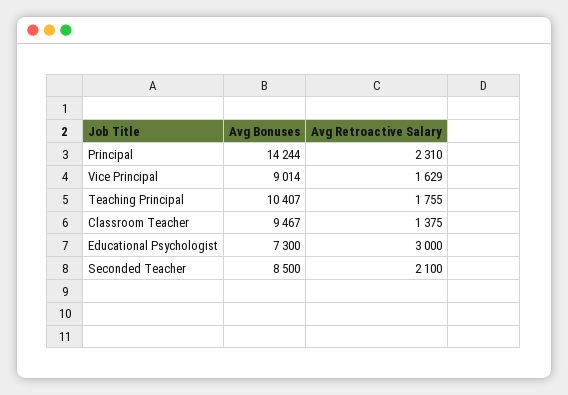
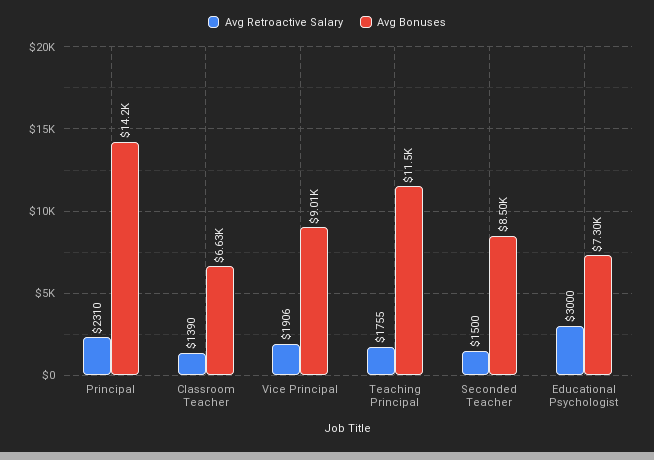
  {
    "Avg Bonuses": {
      "Principal": 14244,
      "Vice Principal": 9014,
-     "Teaching Principal": 10407,
+     "Teaching Principal": 11500,
-     "Classroom Teacher": 9467,
+     "Classroom Teacher": 6630,
      "Educational Psychologist": 7300,
      "Seconded Teacher": 8500
    },
    "Avg Retroactive Salary": {
      "Principal": 2310,
-     "Vice Principal": 1629,
+     "Vice Principal": 1906,
      "Teaching Principal": 1755,
-     "Classroom Teacher": 1375,
+     "Classroom Teacher": 1390,
      "Educational Psychologist": 3000,
-     "Seconded Teacher": 2100
+     "Seconded Teacher": 1500
    }
  }

